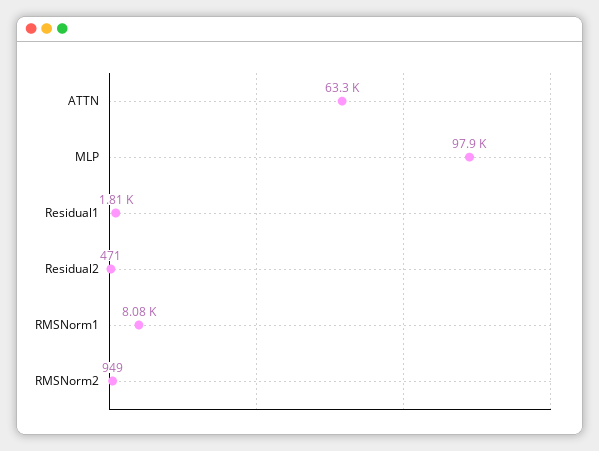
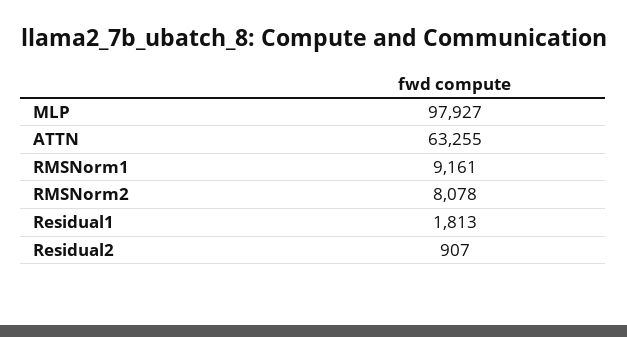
  {
    "ATTN": 63255,
    "MLP": 97927,
    "Residual1": 1813,
-   "Residual2": 471,
+   "Residual2": 907,
-   "RMSNorm1": 8080,
+   "RMSNorm1": 9161,
-   "RMSNorm2": 949
+   "RMSNorm2": 8078
  }

